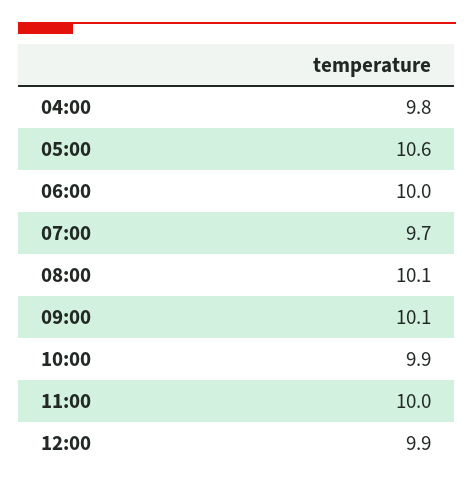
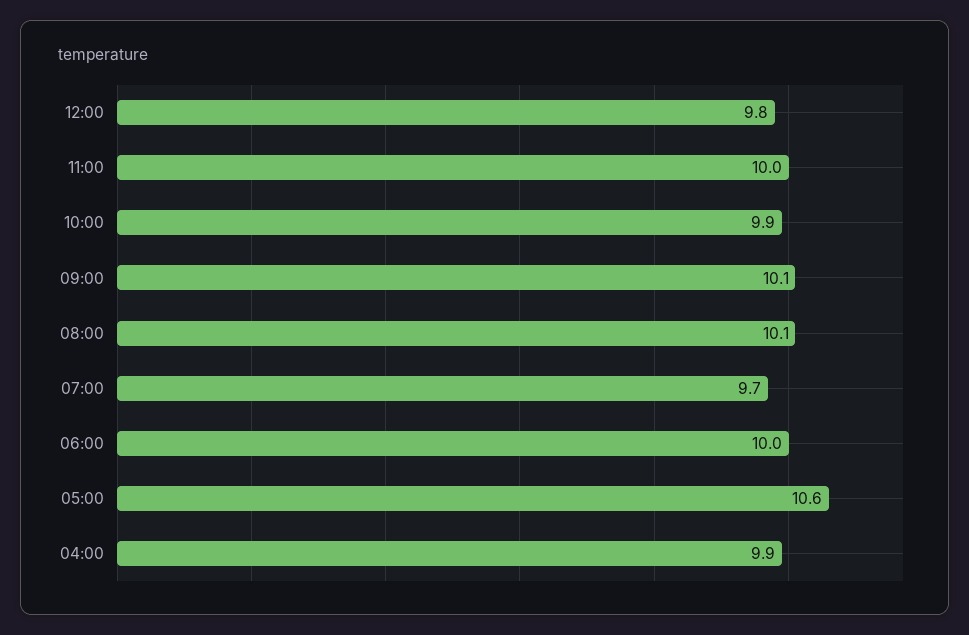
  {
-   "04:00": 9.8,
+   "04:00": 9.9,
    "05:00": 10.6,
    "06:00": 10,
    "07:00": 9.7,
    "08:00": 10.1,
    "09:00": 10.1,
    "10:00": 9.9,
    "11:00": 10,
-   "12:00": 9.9
+   "12:00": 9.8
  }

